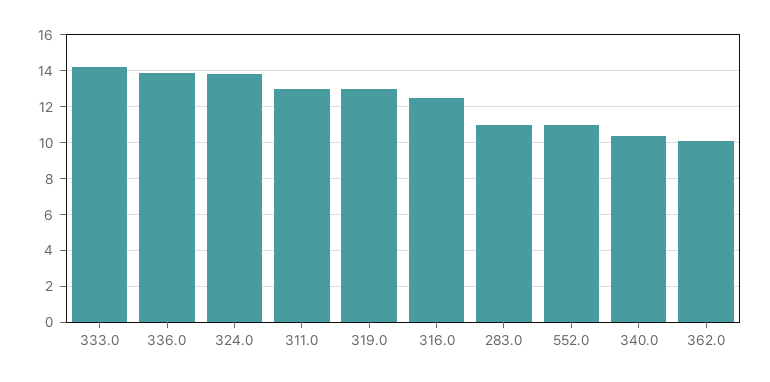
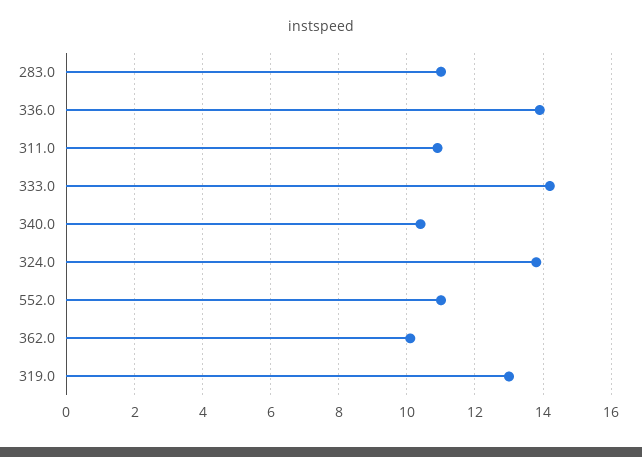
  {
    "333.0": 14,
    "336.0": 14,
    "324.0": 14,
-   "311.0": 13,
+   "311.0": 11,
    "319.0": 13,
-   "316.0": 12.5,
    "283.0": 11,
    "552.0": 11,
    "340.0": 10.5,
    "362.0": 10
  }

